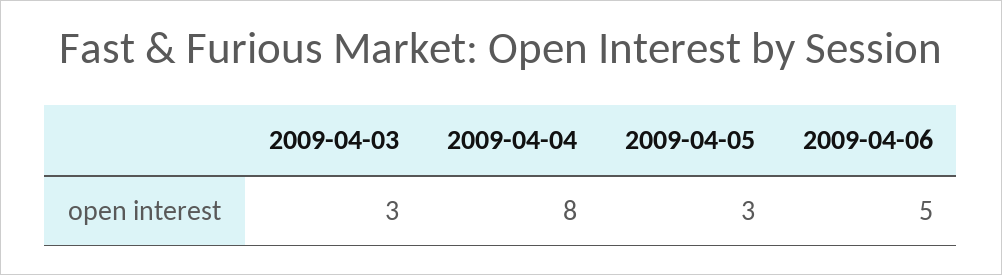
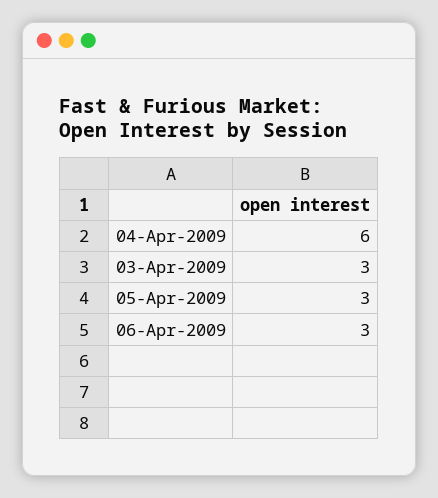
  {
    "2009-04-03": 3,
-   "2009-04-04": 8,
+   "2009-04-04": 6,
    "2009-04-05": 3,
-   "2009-04-06": 5
+   "2009-04-06": 3
  }

